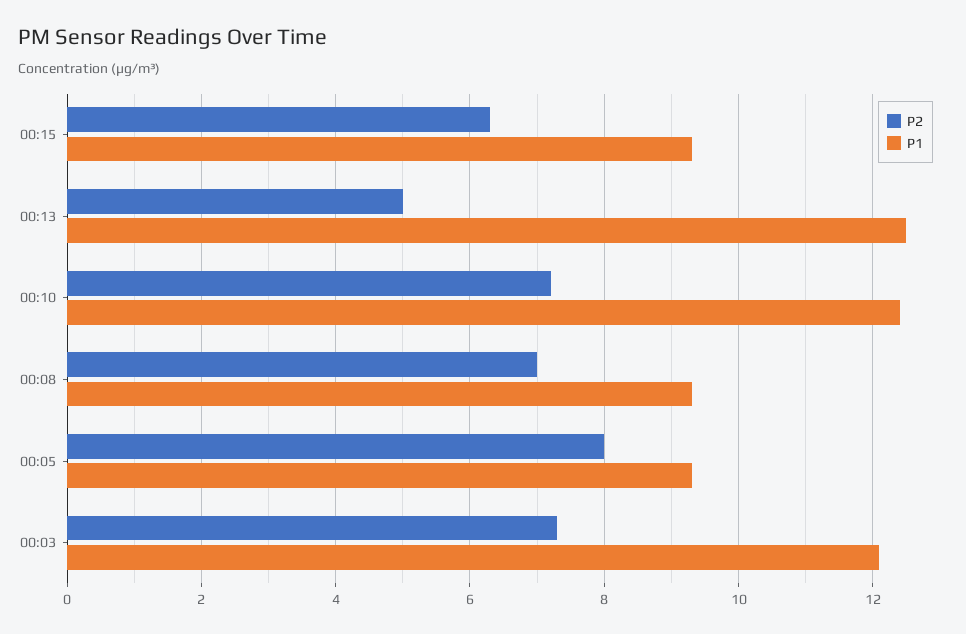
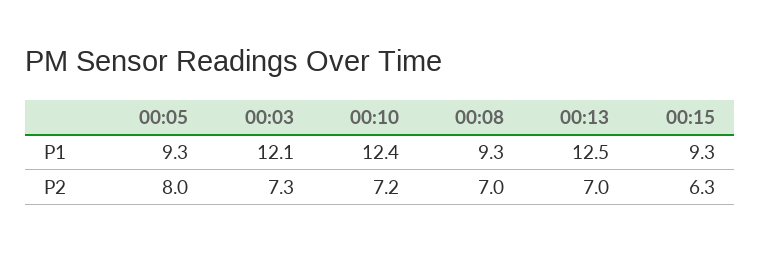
  {
    "P2": {
      "00:15": 6.3,
-     "00:13": 5,
+     "00:13": 7,
      "00:10": 7.2,
      "00:08": 7,
      "00:05": 8,
      "00:03": 7.3
    },
    "P1": {
      "00:15": 9.3,
      "00:13": 12.5,
      "00:10": 12.4,
      "00:08": 9.3,
      "00:05": 9.3,
      "00:03": 12.1
    }
  }

